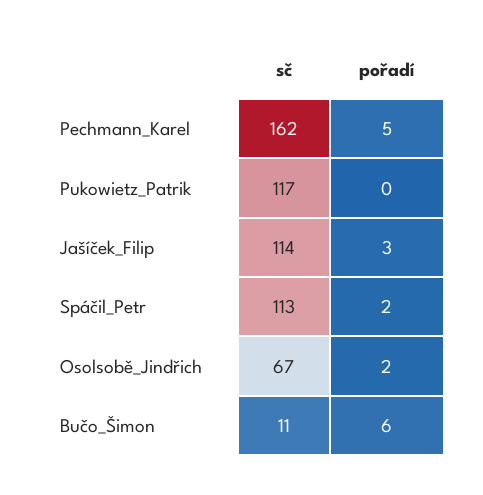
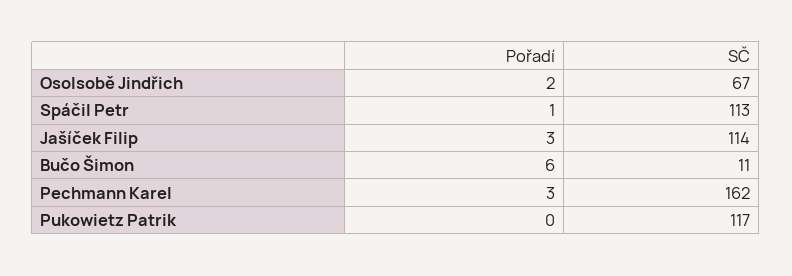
  {
    "sč": {
      "Pechmann_Karel": 162,
      "Pukowietz_Patrik": 117,
      "Jašíček_Filip": 114,
      "Spáčil_Petr": 113,
      "Osolsobě_Jindřich": 67,
      "Bučo_Šimon": 11
    },
    "pořadí": {
-     "Pechmann_Karel": 5,
+     "Pechmann_Karel": 3,
      "Pukowietz_Patrik": 0,
      "Jašíček_Filip": 3,
-     "Spáčil_Petr": 2,
+     "Spáčil_Petr": 1,
      "Osolsobě_Jindřich": 2,
      "Bučo_Šimon": 6
    }
  }

